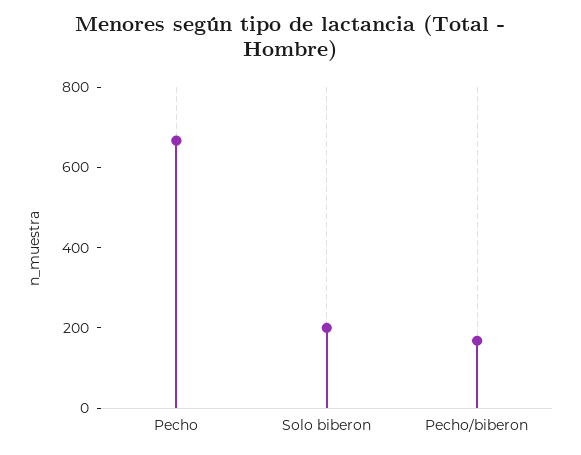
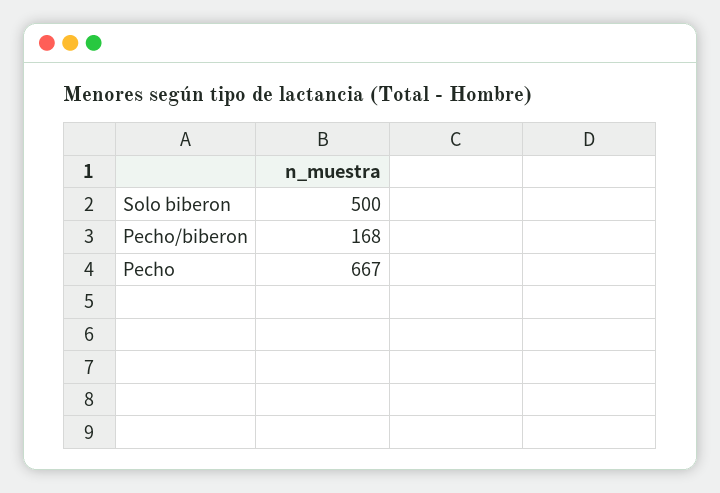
  {
    "Pecho": 667,
-   "Solo biberon": 200,
+   "Solo biberon": 500,
    "Pecho/biberon": 168
  }

